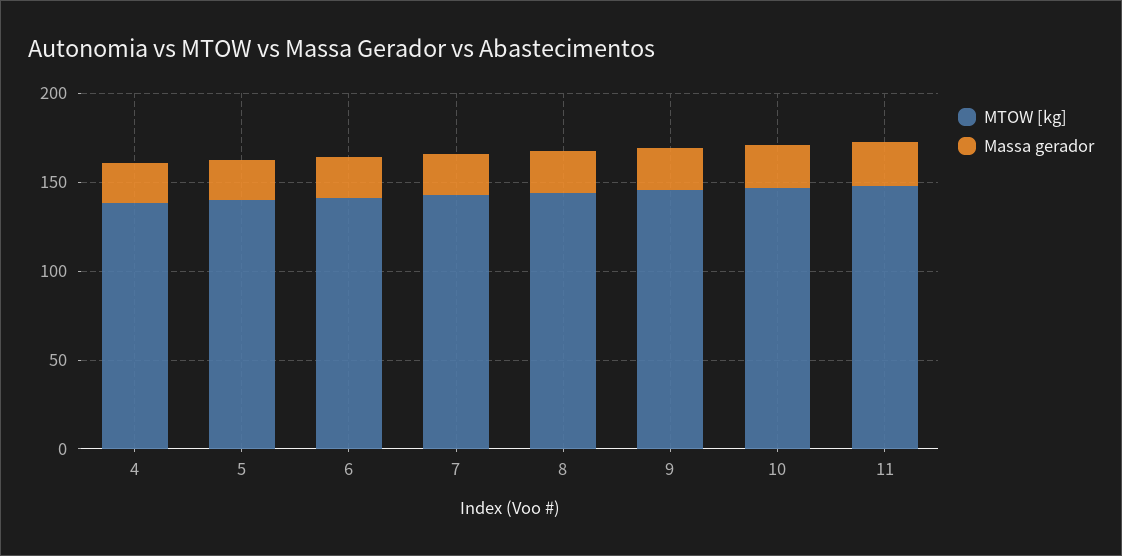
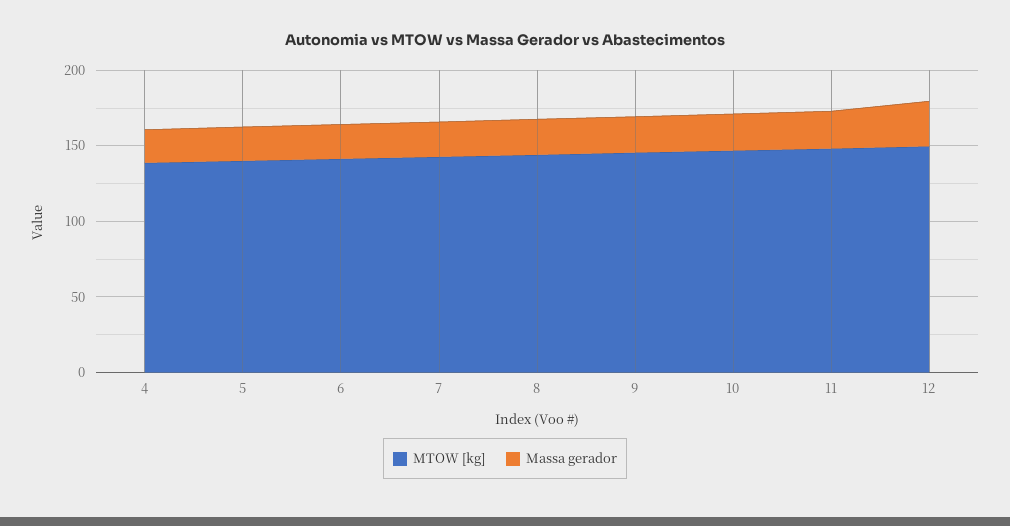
  {
    "MTOW [kg]": {
      "4": 140,
      "5": 140,
      "6": 140,
      "7": 140,
      "8": 140,
      "9": 150,
      "10": 150,
-     "11": 150
+     "11": 150,
+     "12": 150
    },
    "Massa gerador": {
      "4": 20,
      "5": 20,
      "6": 20,
      "7": 20,
      "8": 20,
      "9": 20,
      "10": 20,
-     "11": 20
+     "11": 20,
+     "12": 30
    }
  }

